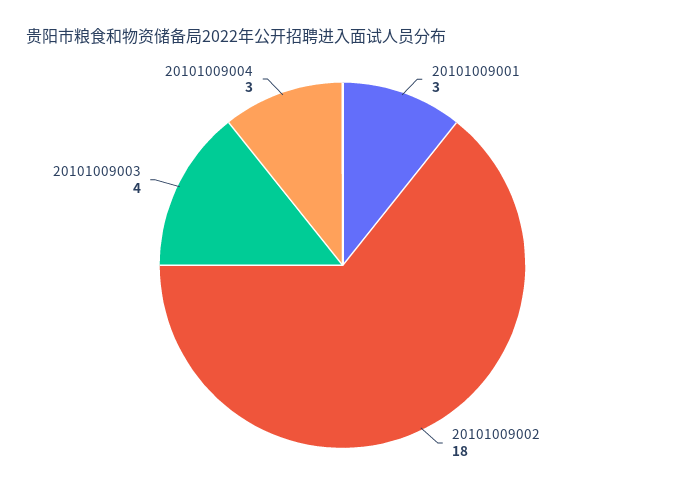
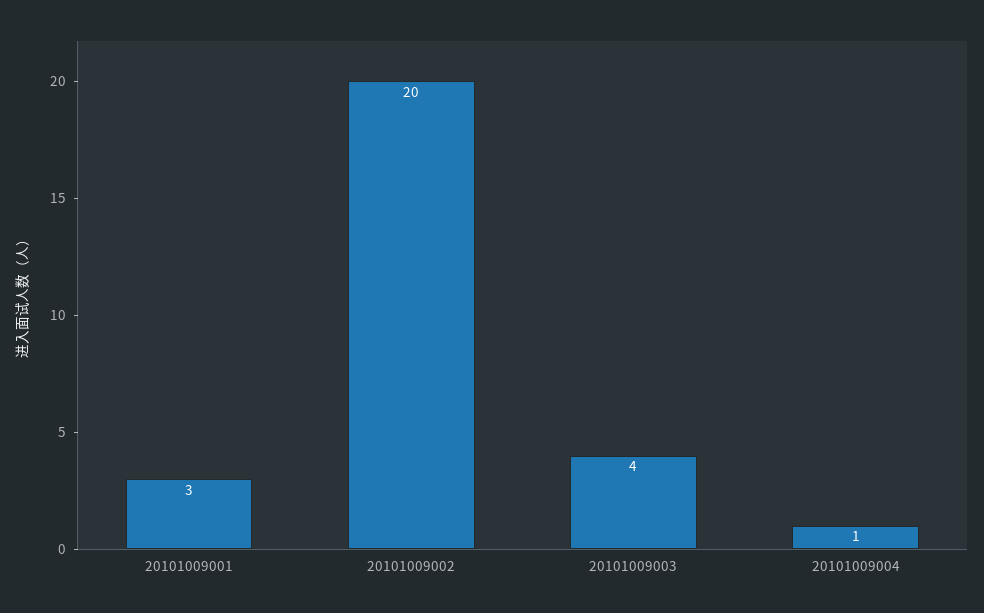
  {
    "20101009001": 3,
-   "20101009002": 18,
+   "20101009002": 20,
    "20101009003": 4,
-   "20101009004": 3
+   "20101009004": 1
  }

